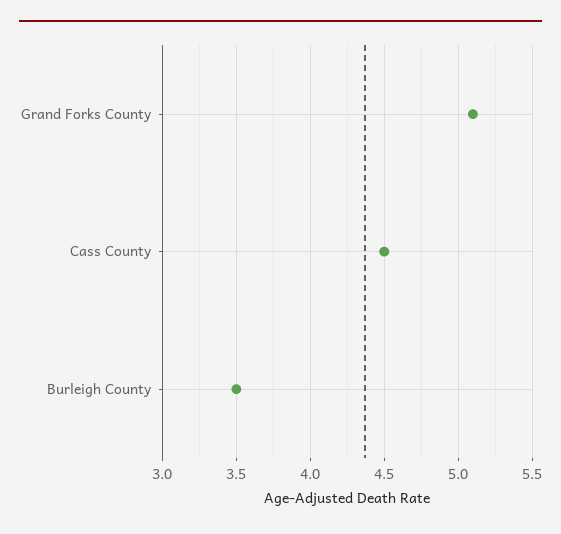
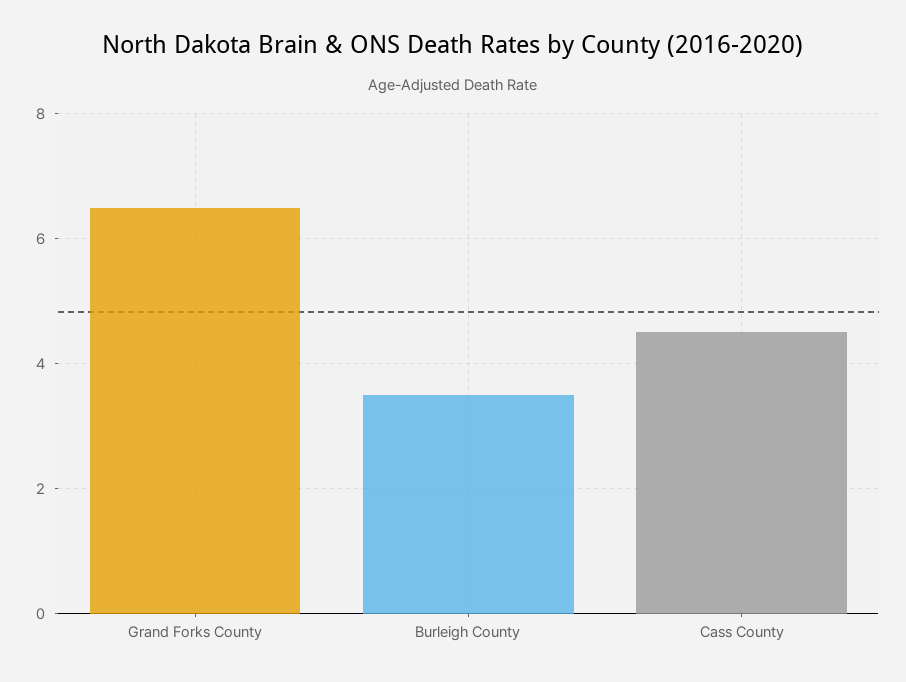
  {
-   "Grand Forks County": 5.1,
+   "Grand Forks County": 6.5,
    "Cass County": 4.5,
    "Burleigh County": 3.5
  }

